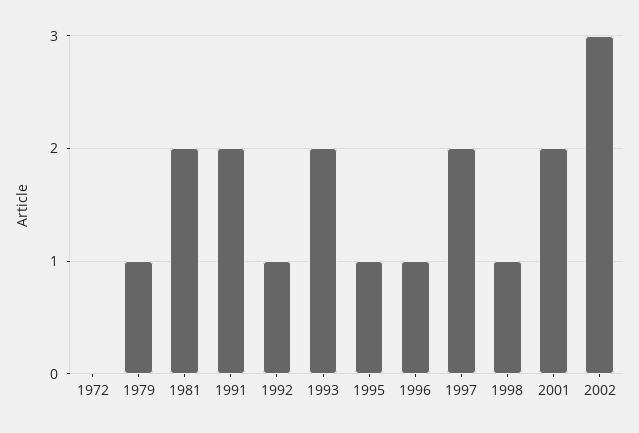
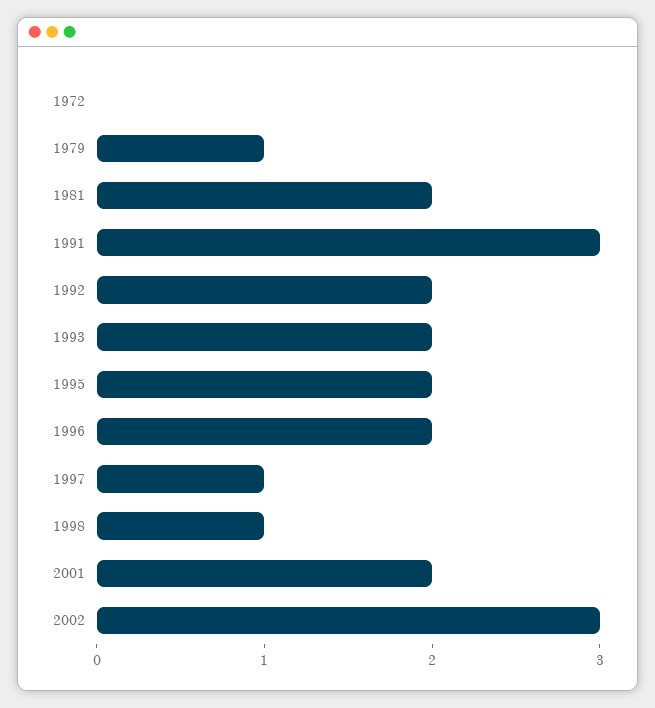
  {
    "1972": 0,
    "1979": 1,
    "1981": 2,
-   "1991": 2,
+   "1991": 3,
-   "1992": 1,
+   "1992": 2,
    "1993": 2,
-   "1995": 1,
+   "1995": 2,
-   "1996": 1,
+   "1996": 2,
-   "1997": 2,
+   "1997": 1,
    "1998": 1,
    "2001": 2,
    "2002": 3
  }

